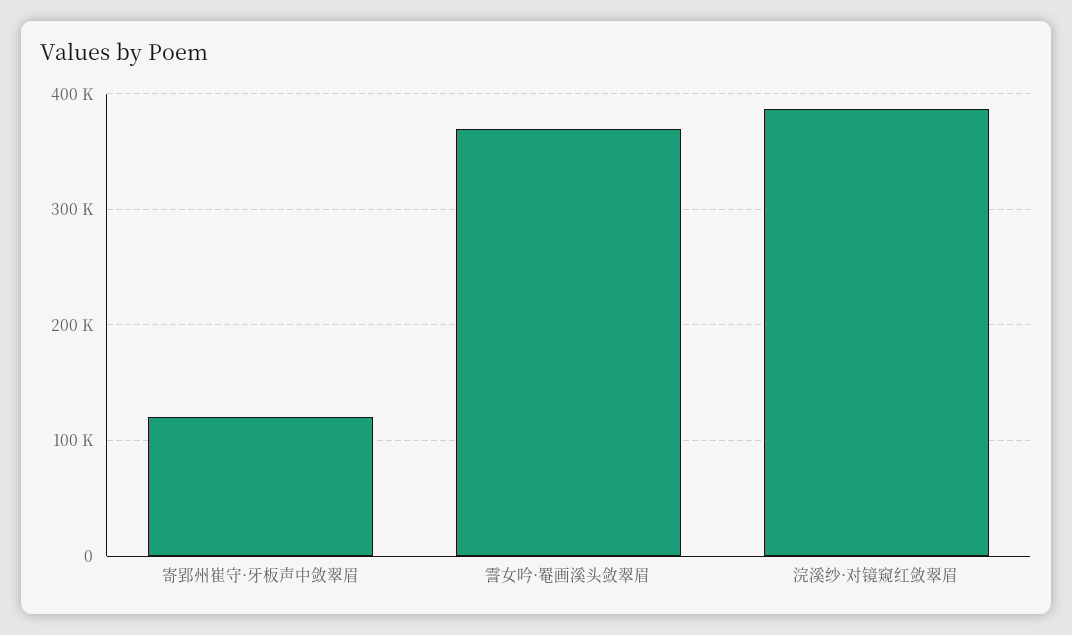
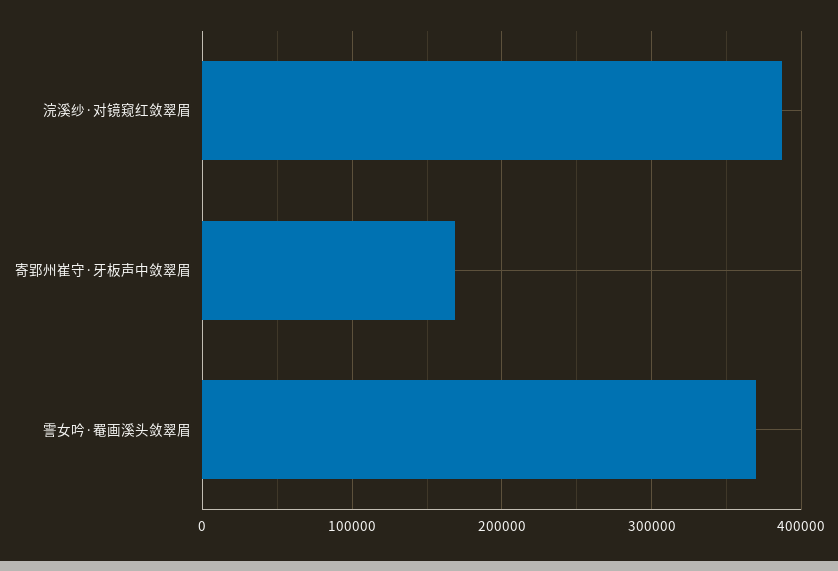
  {
-   "寄郢州崔守·牙板声中敛翠眉": 120000,
+   "寄郢州崔守·牙板声中敛翠眉": 170000,
    "霅女吟·罨画溪头敛翠眉": 370000,
    "浣溪纱·对镜窥红敛翠眉": 390000
  }

